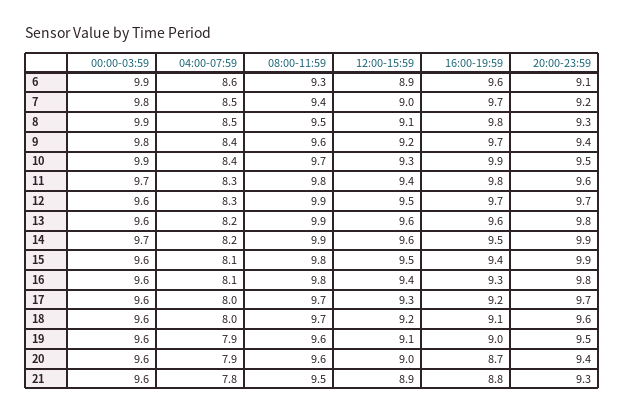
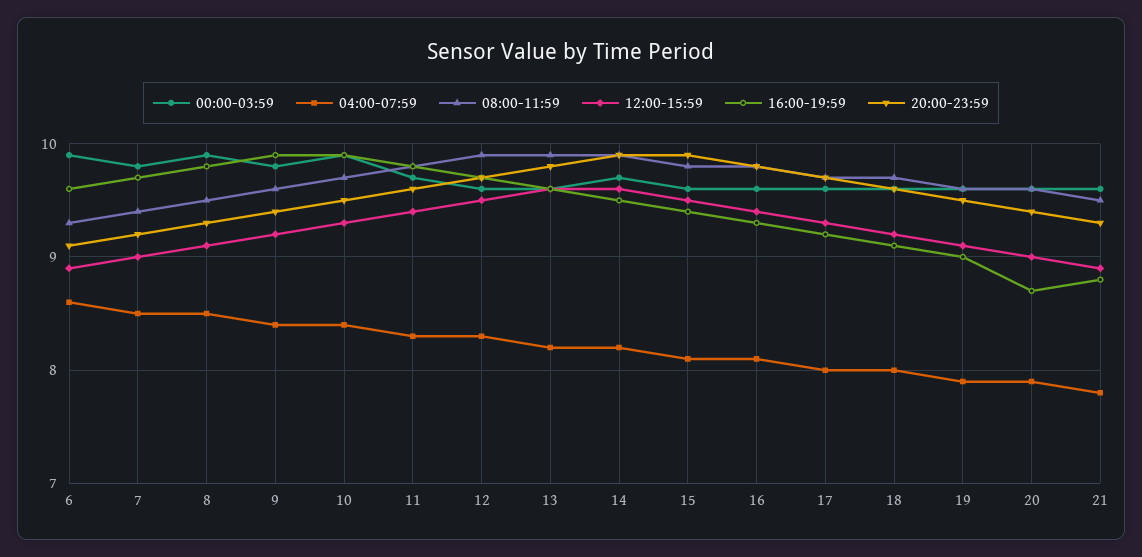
  {
    "00:00-03:59": {
      "6": 9.9,
      "7": 9.8,
      "8": 9.9,
      "9": 9.8,
      "10": 9.9,
      "11": 9.7,
      "12": 9.6,
      "13": 9.6,
      "14": 9.7,
      "15": 9.6,
      "16": 9.6,
      "17": 9.6,
      "18": 9.6,
      "19": 9.6,
      "20": 9.6,
      "21": 9.6
    },
    "04:00-07:59": {
      "6": 8.6,
      "7": 8.5,
      "8": 8.5,
      "9": 8.4,
      "10": 8.4,
      "11": 8.3,
      "12": 8.3,
      "13": 8.2,
      "14": 8.2,
      "15": 8.1,
      "16": 8.1,
      "17": 8,
      "18": 8,
      "19": 7.9,
      "20": 7.9,
      "21": 7.8
    },
    "08:00-11:59": {
      "6": 9.3,
      "7": 9.4,
      "8": 9.5,
      "9": 9.6,
      "10": 9.7,
      "11": 9.8,
      "12": 9.9,
      "13": 9.9,
      "14": 9.9,
      "15": 9.8,
      "16": 9.8,
      "17": 9.7,
      "18": 9.7,
      "19": 9.6,
      "20": 9.6,
      "21": 9.5
    },
    "12:00-15:59": {
      "6": 8.9,
      "7": 9,
      "8": 9.1,
      "9": 9.2,
      "10": 9.3,
      "11": 9.4,
      "12": 9.5,
      "13": 9.6,
      "14": 9.6,
      "15": 9.5,
      "16": 9.4,
      "17": 9.3,
      "18": 9.2,
      "19": 9.1,
      "20": 9,
      "21": 8.9
    },
    "16:00-19:59": {
      "6": 9.6,
      "7": 9.7,
      "8": 9.8,
-     "9": 9.7,
+     "9": 9.9,
      "10": 9.9,
      "11": 9.8,
      "12": 9.7,
      "13": 9.6,
      "14": 9.5,
      "15": 9.4,
      "16": 9.3,
      "17": 9.2,
      "18": 9.1,
      "19": 9,
      "20": 8.7,
      "21": 8.8
    },
    "20:00-23:59": {
      "6": 9.1,
      "7": 9.2,
      "8": 9.3,
      "9": 9.4,
      "10": 9.5,
      "11": 9.6,
      "12": 9.7,
      "13": 9.8,
      "14": 9.9,
      "15": 9.9,
      "16": 9.8,
      "17": 9.7,
      "18": 9.6,
      "19": 9.5,
      "20": 9.4,
      "21": 9.3
    }
  }

